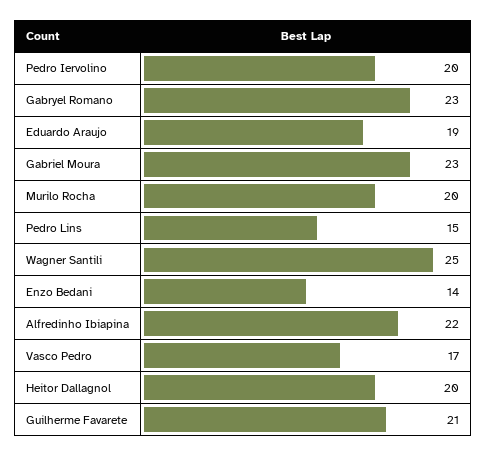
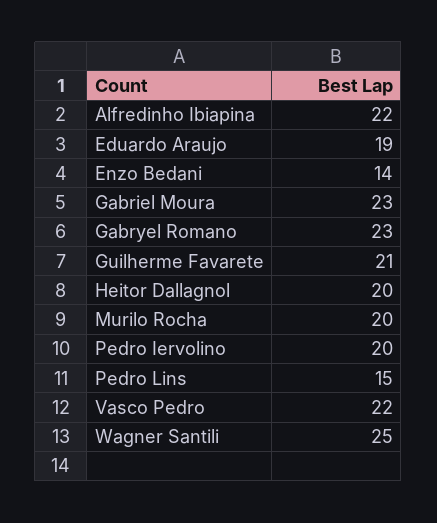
  {
    "Pedro Iervolino": 20,
    "Gabryel Romano": 23,
    "Eduardo Araujo": 19,
    "Gabriel Moura": 23,
    "Murilo Rocha": 20,
    "Pedro Lins": 15,
    "Wagner Santili": 25,
    "Enzo Bedani": 14,
    "Alfredinho Ibiapina": 22,
-   "Vasco Pedro": 17,
+   "Vasco Pedro": 22,
    "Heitor Dallagnol": 20,
    "Guilherme Favarete": 21
  }

